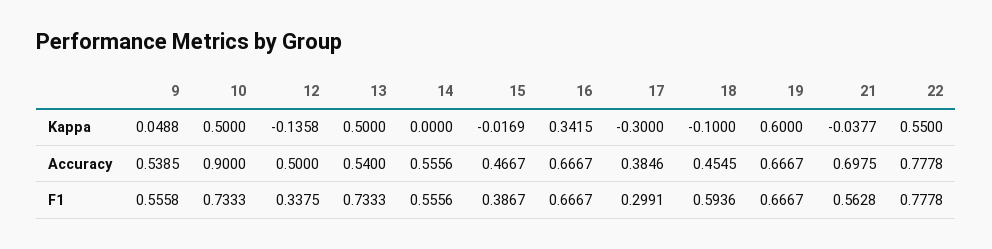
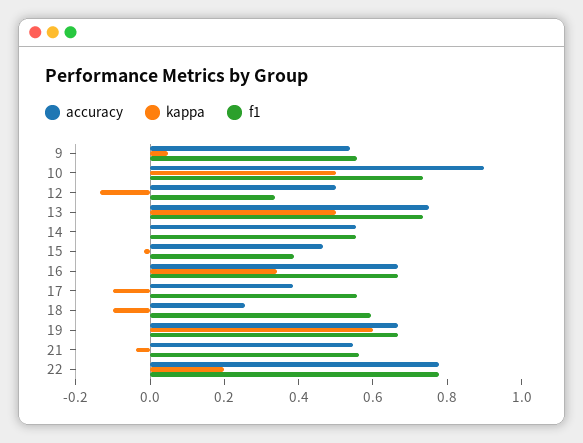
  {
    "Kappa": {
      "9": 0.0488,
      "10": 0.5,
      "12": -0.1358,
      "13": 0.5,
      "14": 0,
      "15": -0.0169,
      "16": 0.3415,
-     "17": -0.3,
+     "17": -0.1,
      "18": -0.1,
      "19": 0.6,
      "21": -0.0377,
-     "22": 0.55
+     "22": 0.2
    },
    "Accuracy": {
      "9": 0.5385,
      "10": 0.9,
      "12": 0.5,
-     "13": 0.54,
+     "13": 0.75,
      "14": 0.5556,
      "15": 0.4667,
      "16": 0.6667,
      "17": 0.3846,
-     "18": 0.4545,
+     "18": 0.25,
      "19": 0.6667,
-     "21": 0.6975,
+     "21": 0.55,
      "22": 0.7778
    },
    "F1": {
      "9": 0.5558,
      "10": 0.7333,
      "12": 0.3375,
      "13": 0.7333,
      "14": 0.5556,
      "15": 0.3867,
      "16": 0.6667,
-     "17": 0.2991,
+     "17": 0.55,
      "18": 0.5936,
      "19": 0.6667,
      "21": 0.5628,
      "22": 0.7778
    }
  }

